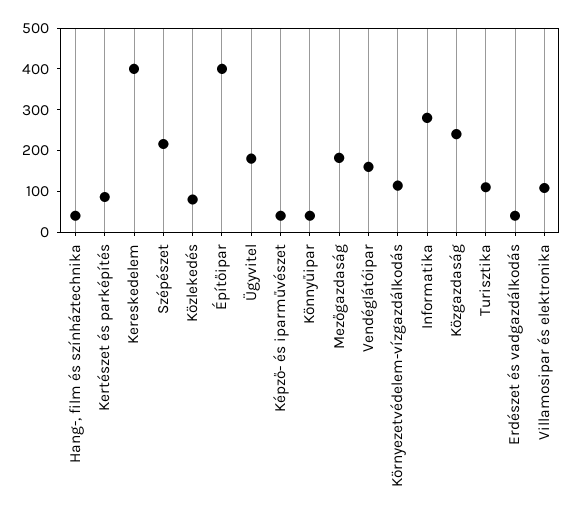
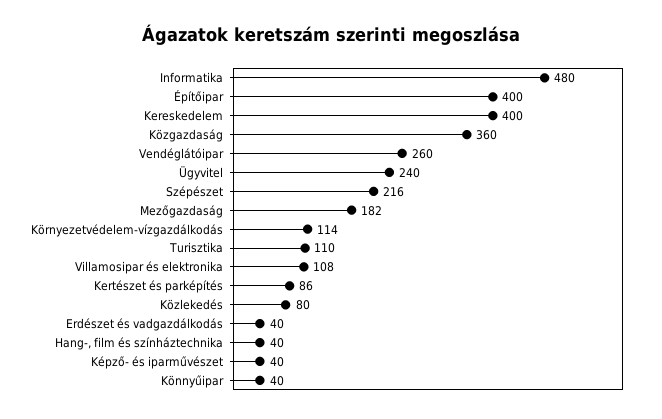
  {
    "Hang-, film és színháztechnika": 40,
    "Kertészet és parképítés": 86,
    "Kereskedelem": 400,
    "Szépészet": 216,
    "Közlekedés": 80,
    "Építőipar": 400,
-   "Ügyvitel": 180,
+   "Ügyvitel": 240,
    "Képző- és iparművészet": 40,
    "Könnyűipar": 40,
    "Mezőgazdaság": 182,
-   "Vendéglátóipar": 160,
+   "Vendéglátóipar": 260,
    "Környezetvédelem-vízgazdálkodás": 114,
-   "Informatika": 280,
+   "Informatika": 480,
-   "Közgazdaság": 240,
+   "Közgazdaság": 360,
    "Turisztika": 110,
    "Erdészet és vadgazdálkodás": 40,
    "Villamosipar és elektronika": 108
  }

